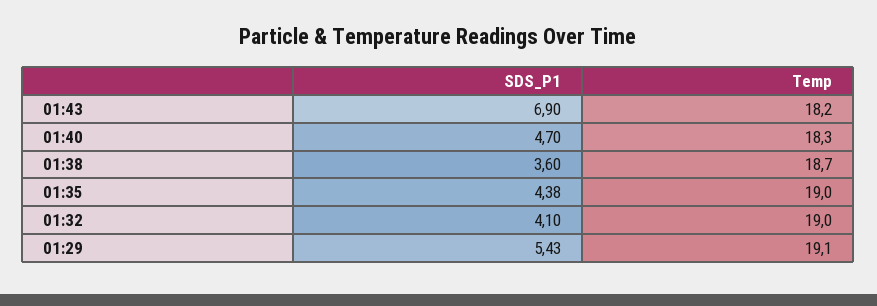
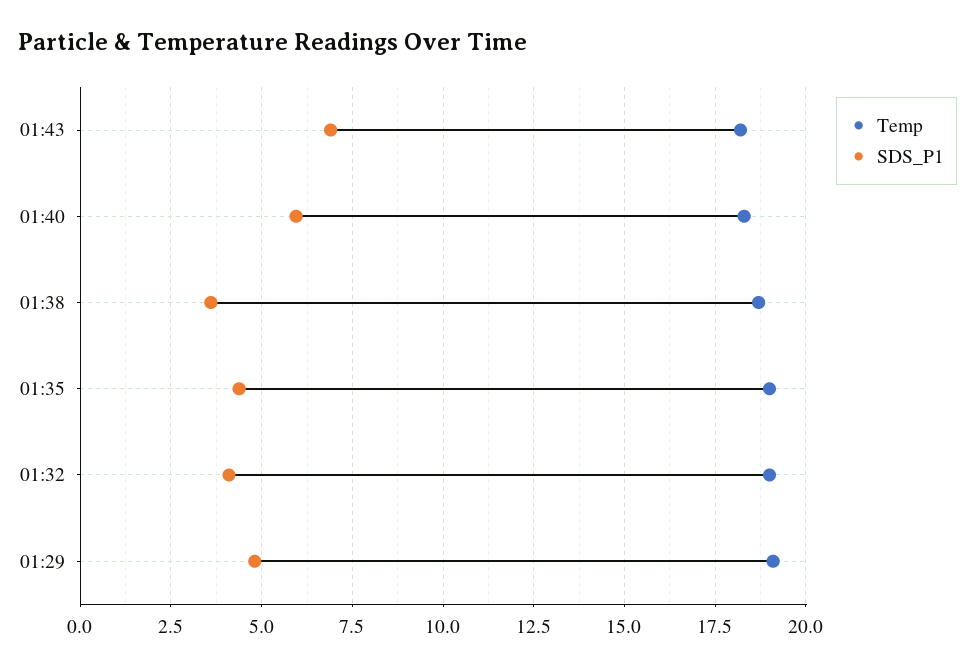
  {
    "SDS_P1": {
      "01:43": 6.9,
-     "01:40": 4.7,
+     "01:40": 6,
      "01:38": 3.6,
      "01:35": 4.38,
      "01:32": 4.1,
-     "01:29": 5.43
+     "01:29": 4.75
    },
    "Temp": {
      "01:43": 18.2,
      "01:40": 18.3,
      "01:38": 18.7,
      "01:35": 19,
      "01:32": 19,
      "01:29": 19.1
    }
  }

